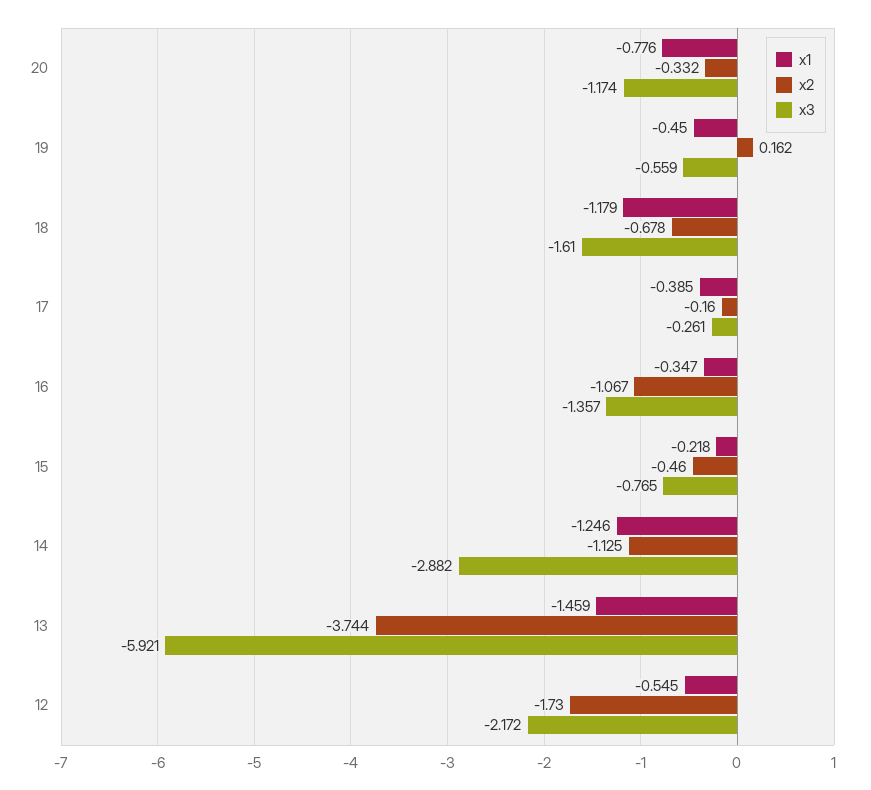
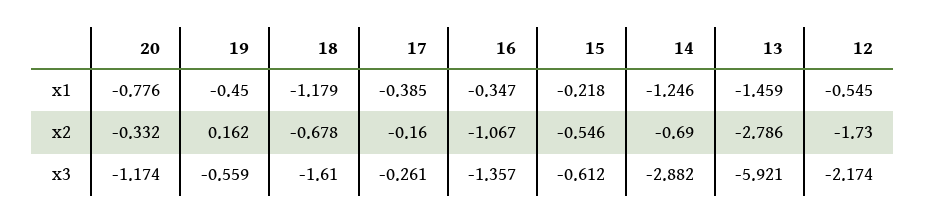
  {
    "x1": {
      "20": -0.776,
      "19": -0.45,
      "18": -1.179,
      "17": -0.385,
      "16": -0.347,
      "15": -0.218,
      "14": -1.246,
      "13": -1.459,
      "12": -0.545
    },
    "x2": {
      "20": -0.332,
      "19": 0.162,
      "18": -0.678,
      "17": -0.16,
      "16": -1.067,
-     "15": -0.46,
+     "15": -0.546,
-     "14": -1.125,
+     "14": -0.69,
-     "13": -3.744,
+     "13": -2.786,
      "12": -1.73
    },
    "x3": {
      "20": -1.174,
      "19": -0.559,
      "18": -1.61,
      "17": -0.261,
      "16": -1.357,
-     "15": -0.765,
+     "15": -0.612,
      "14": -2.882,
      "13": -5.921,
-     "12": -2.172
+     "12": -2.174
    }
  }

